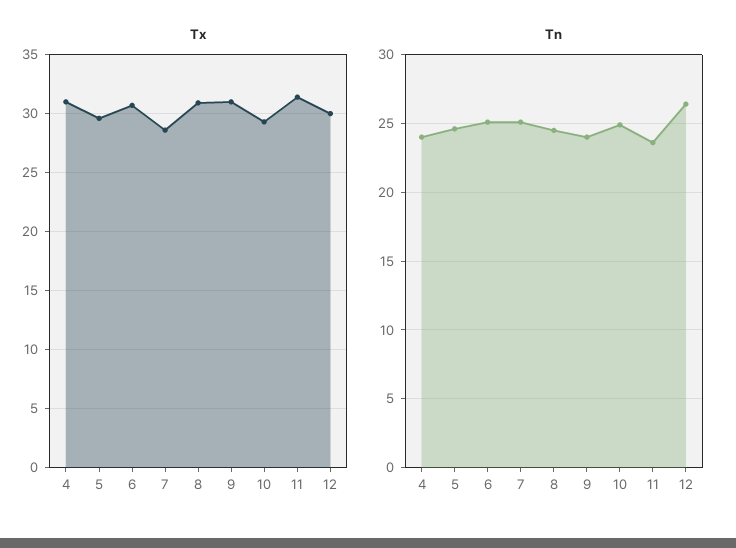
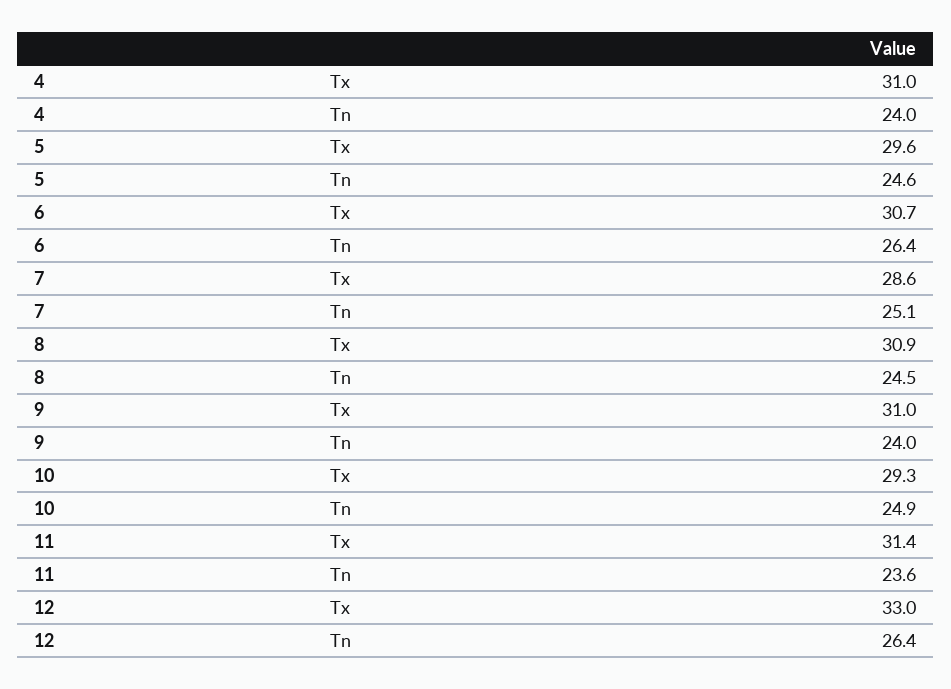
  {
    "Tx": {
      "4": 31,
      "5": 29.6,
      "6": 30.7,
      "7": 28.6,
      "8": 30.9,
      "9": 31,
      "10": 29.3,
      "11": 31.4,
-     "12": 30
+     "12": 33
    },
    "Tn": {
      "4": 24,
      "5": 24.6,
-     "6": 25,
+     "6": 26.4,
      "7": 25.1,
      "8": 24.5,
      "9": 24,
      "10": 24.9,
      "11": 23.6,
      "12": 26.4
    }
  }

